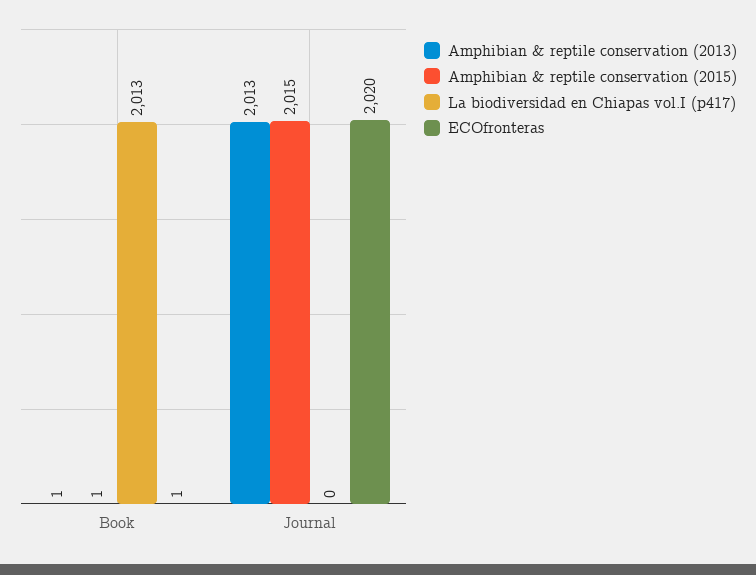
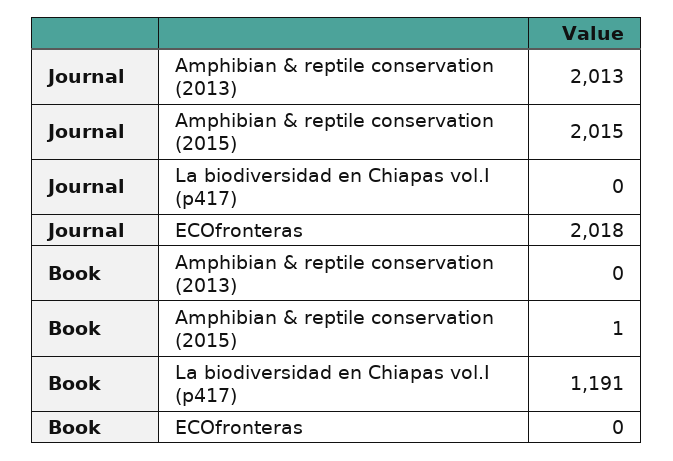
  {
    "Amphibian & reptile conservation (2013)": {
-     "Book": 1,
+     "Book": 0,
      "Journal": 2013
    },
    "Amphibian & reptile conservation (2015)": {
      "Book": 1,
      "Journal": 2015
    },
    "La biodiversidad en Chiapas vol.I (p417)": {
-     "Book": 2013,
+     "Book": 1191,
      "Journal": 0
    },
    "ECOfronteras": {
-     "Book": 1,
+     "Book": 0,
-     "Journal": 2020
+     "Journal": 2018
    }
  }

